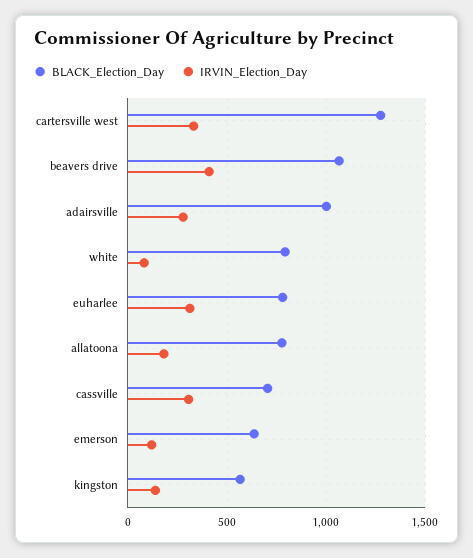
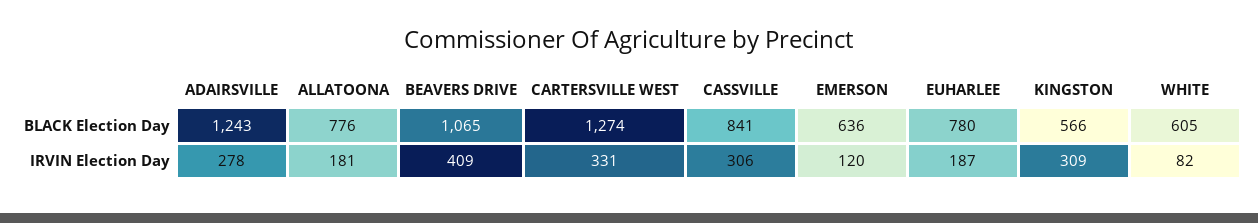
  {
    "BLACK_Election_Day": {
      "cartersville west": 1274,
      "beavers drive": 1065,
-     "adairsville": 1000,
+     "adairsville": 1243,
-     "white": 800,
+     "white": 605,
      "euharlee": 780,
      "allatoona": 776,
-     "cassville": 700,
+     "cassville": 841,
      "emerson": 636,
      "kingston": 566
    },
    "IRVIN_Election_Day": {
      "cartersville west": 331,
      "beavers drive": 409,
      "adairsville": 278,
      "white": 82,
-     "euharlee": 300,
+     "euharlee": 187,
      "allatoona": 181,
      "cassville": 306,
      "emerson": 120,
-     "kingston": 150
+     "kingston": 309
    }
  }

